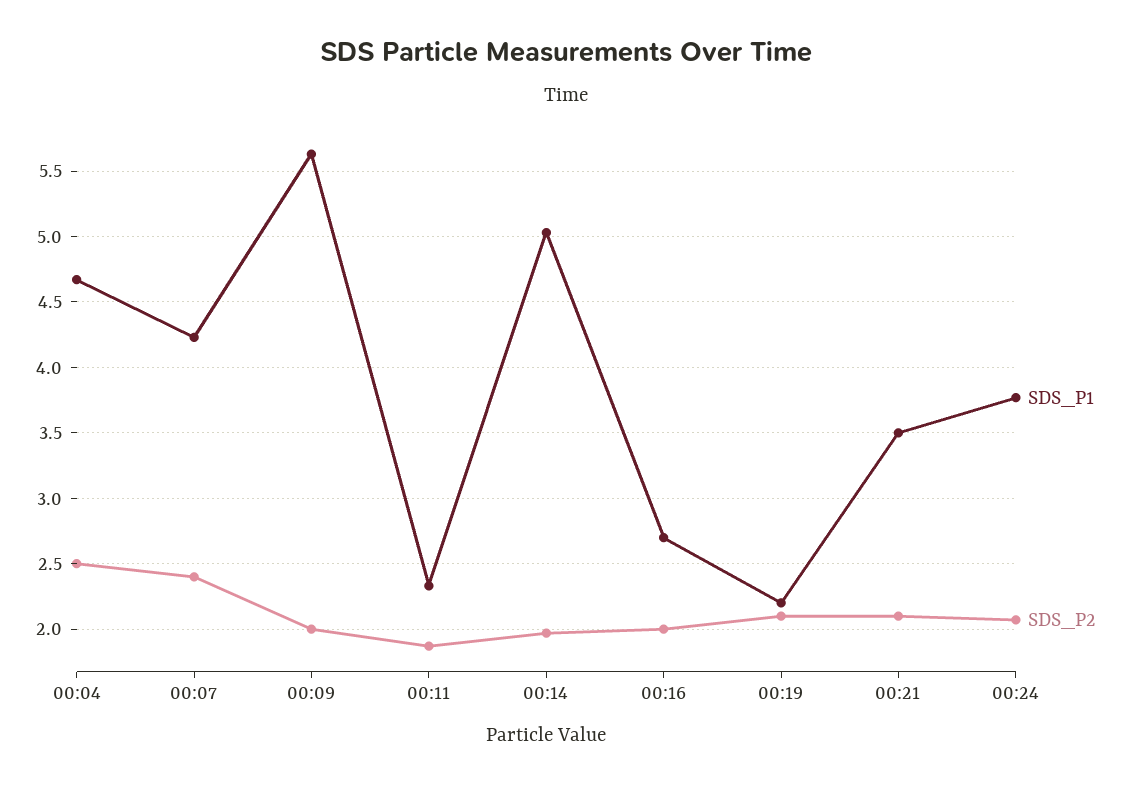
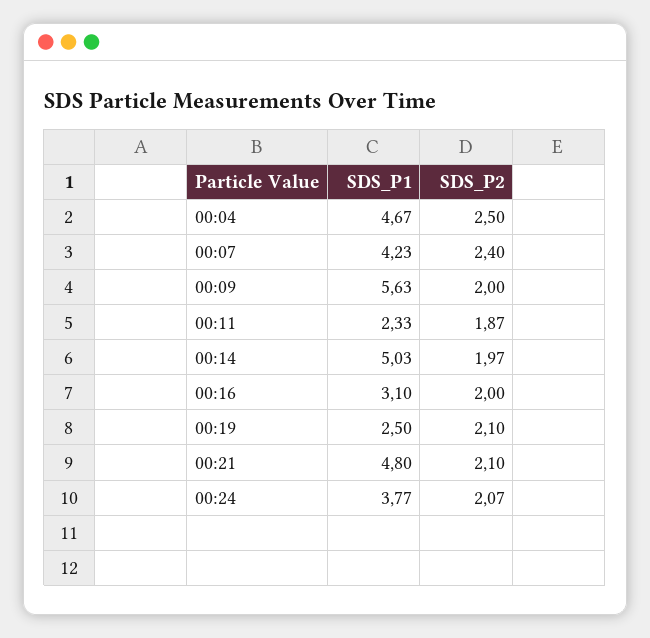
  {
    "SDS_P1": {
      "00:04": 4.67,
      "00:07": 4.23,
      "00:09": 5.63,
      "00:11": 2.33,
      "00:14": 5.03,
-     "00:16": 2.7,
+     "00:16": 3.1,
-     "00:19": 2.2,
+     "00:19": 2.5,
-     "00:21": 3.5,
+     "00:21": 4.8,
      "00:24": 3.77
    },
    "SDS_P2": {
      "00:04": 2.5,
      "00:07": 2.4,
      "00:09": 2,
      "00:11": 1.87,
      "00:14": 1.97,
      "00:16": 2,
      "00:19": 2.1,
      "00:21": 2.1,
      "00:24": 2.07
    }
  }

